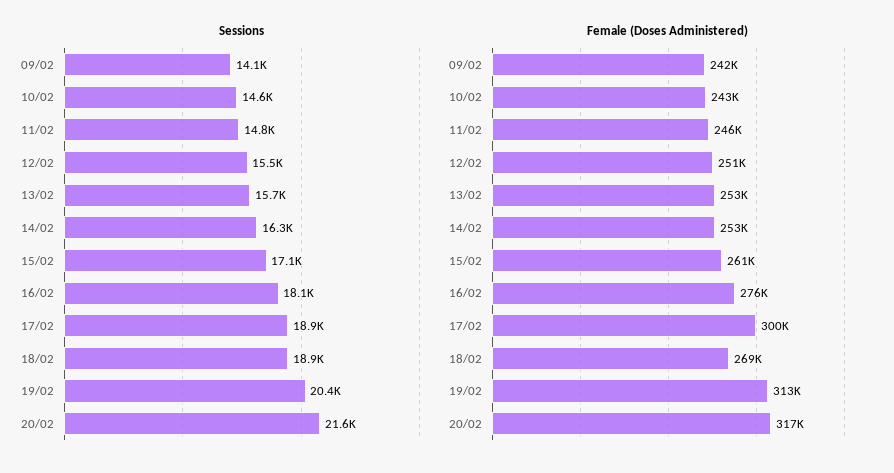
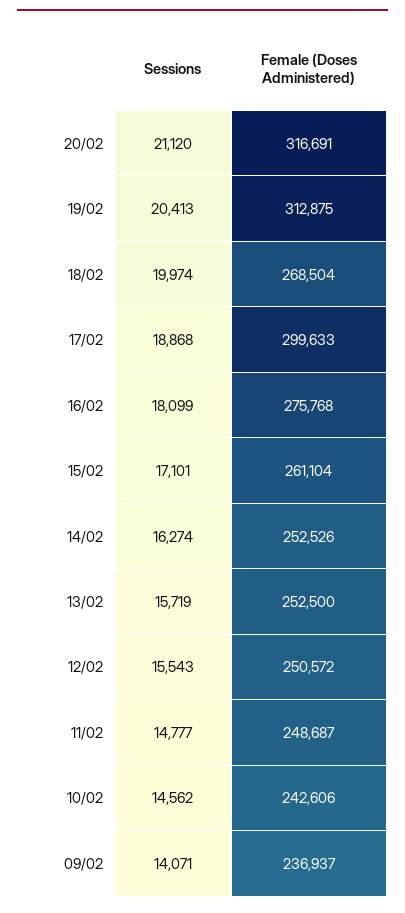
  {
    "Sessions": {
      "09/02": 14071,
      "10/02": 14562,
      "11/02": 14777,
      "12/02": 15543,
      "13/02": 15719,
      "14/02": 16274,
      "15/02": 17101,
      "16/02": 18099,
      "17/02": 18868,
-     "18/02": 18900,
+     "18/02": 19974,
      "19/02": 20413,
-     "20/02": 21600
+     "20/02": 21120
    },
    "Female (Doses Administered)": {
-     "09/02": 242000,
+     "09/02": 236937,
      "10/02": 242606,
-     "11/02": 246000,
+     "11/02": 248687,
      "12/02": 250572,
      "13/02": 252500,
      "14/02": 252526,
      "15/02": 261104,
      "16/02": 275768,
      "17/02": 299633,
      "18/02": 268504,
      "19/02": 312875,
      "20/02": 316691
    }
  }

